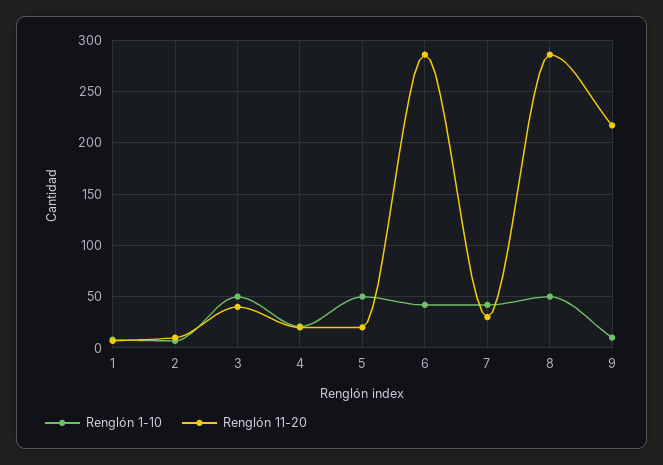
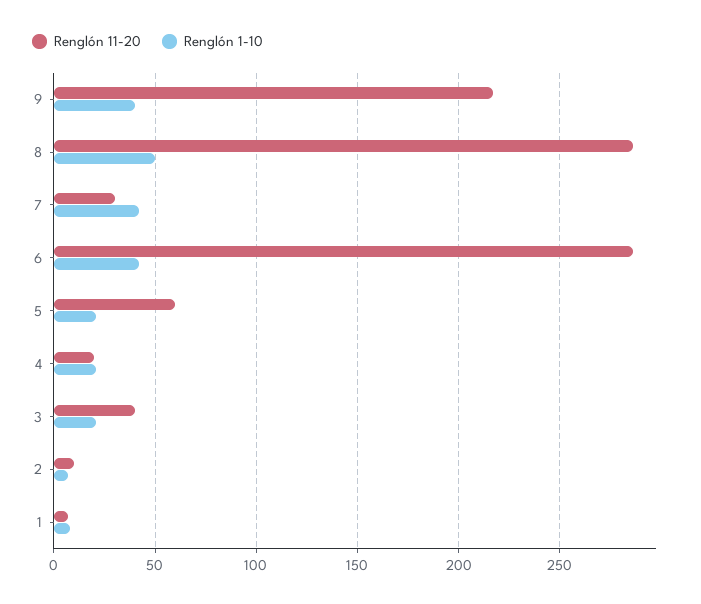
  {
    "Renglón 1-10": {
      "1": 10,
      "2": 5,
-     "3": 50,
+     "3": 20,
      "4": 20,
-     "5": 50,
+     "5": 20,
      "6": 40,
      "7": 40,
      "8": 50,
-     "9": 10
+     "9": 40
    },
    "Renglón 11-20": {
      "1": 5,
      "2": 10,
      "3": 40,
      "4": 20,
-     "5": 20,
+     "5": 60,
      "6": 285,
      "7": 30,
      "8": 285,
      "9": 215
    }
  }

